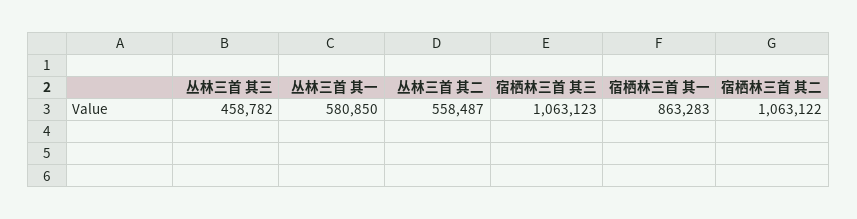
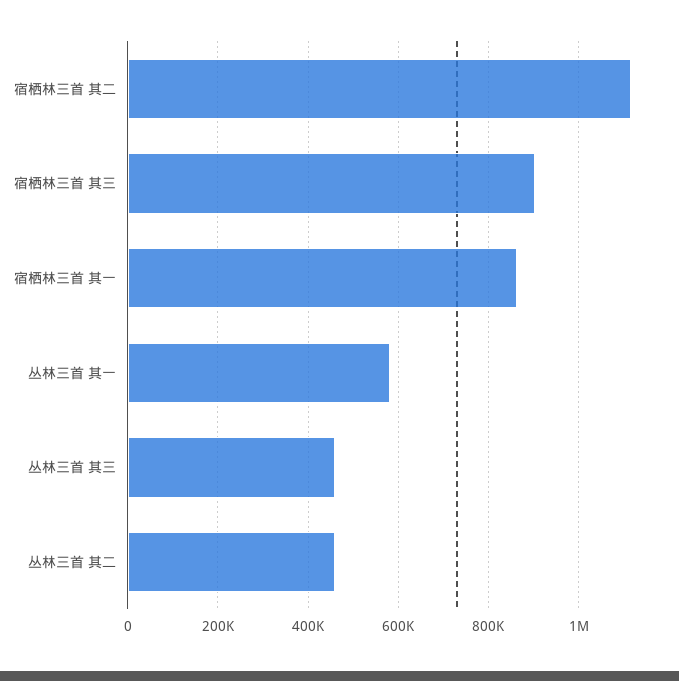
  {
    "丛林三首 其三": 458782,
    "丛林三首 其一": 580850,
-   "丛林三首 其二": 558487,
+   "丛林三首 其二": 460000,
-   "宿栖林三首 其三": 1063123,
+   "宿栖林三首 其三": 900000,
    "宿栖林三首 其一": 863283,
-   "宿栖林三首 其二": 1063122
+   "宿栖林三首 其二": 1120000
  }

